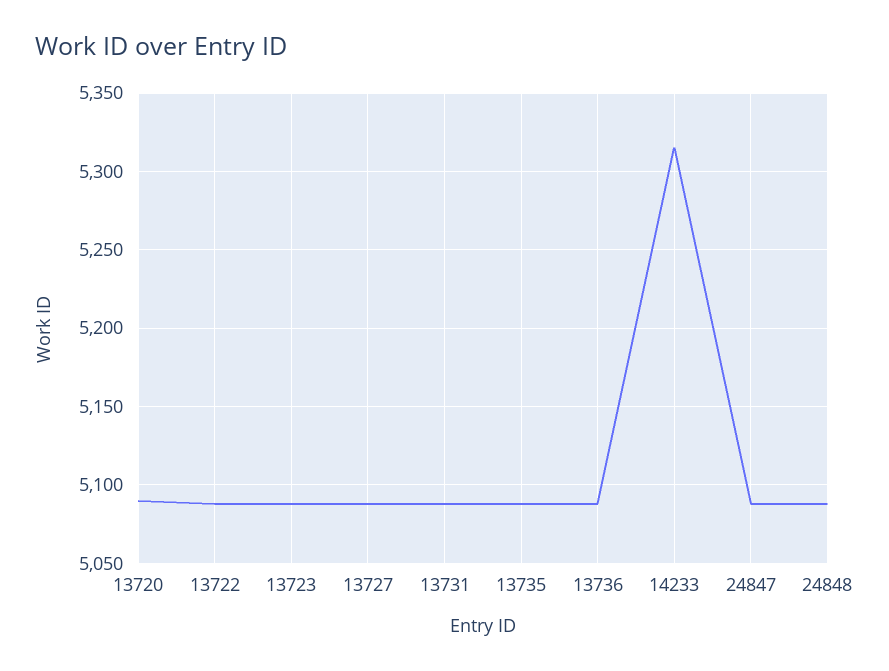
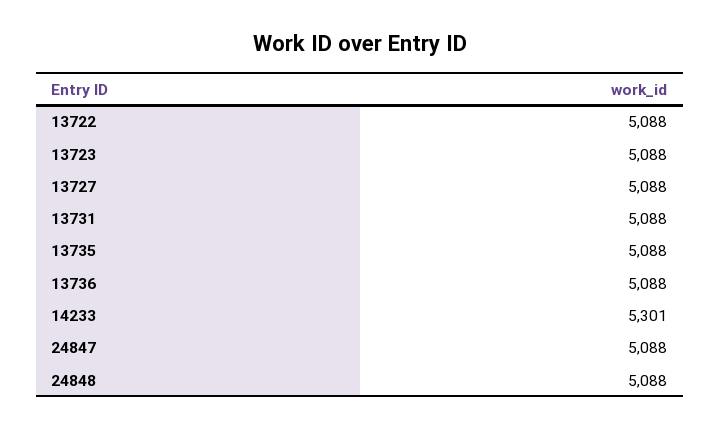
  {
-   "13720": 5090,
    "13722": 5088,
    "13723": 5088,
    "13727": 5088,
    "13731": 5088,
    "13735": 5088,
    "13736": 5088,
-   "14233": 5315,
+   "14233": 5301,
    "24847": 5088,
    "24848": 5088
  }

